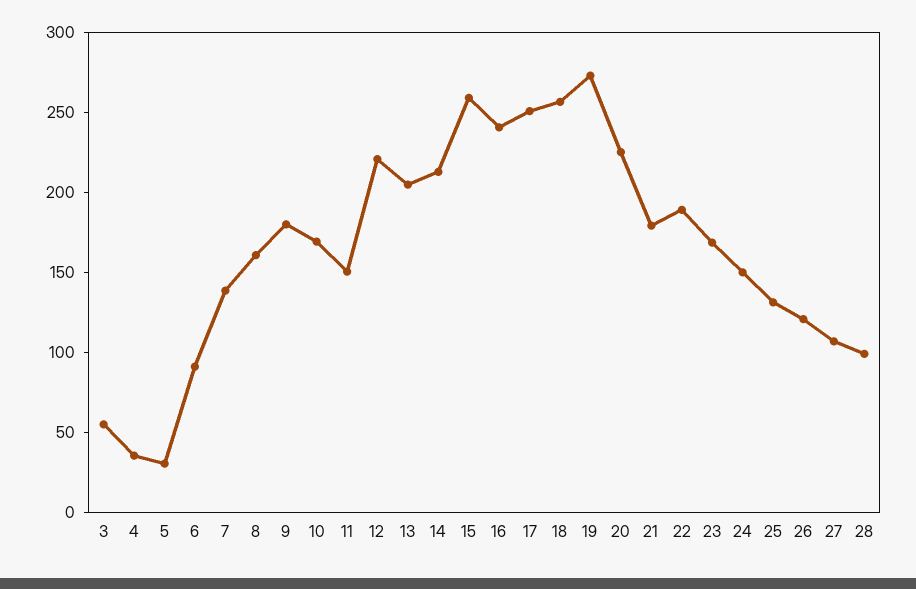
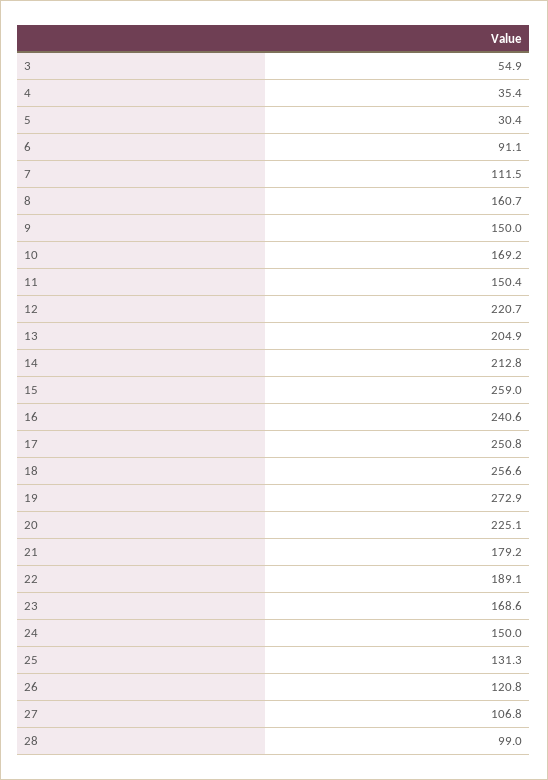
  {
    "3": 54.9,
    "4": 35.4,
    "5": 30.4,
    "6": 91.1,
-   "7": 140,
+   "7": 111.5,
    "8": 160.7,
-   "9": 180,
+   "9": 150,
    "10": 169.2,
    "11": 150.4,
    "12": 220.7,
    "13": 204.9,
    "14": 212.8,
    "15": 259,
    "16": 240.6,
    "17": 250.8,
    "18": 256.6,
    "19": 272.9,
    "20": 225.1,
    "21": 179.2,
    "22": 189.1,
    "23": 168.6,
    "24": 150,
    "25": 131.3,
    "26": 120.8,
    "27": 106.8,
    "28": 99
  }

